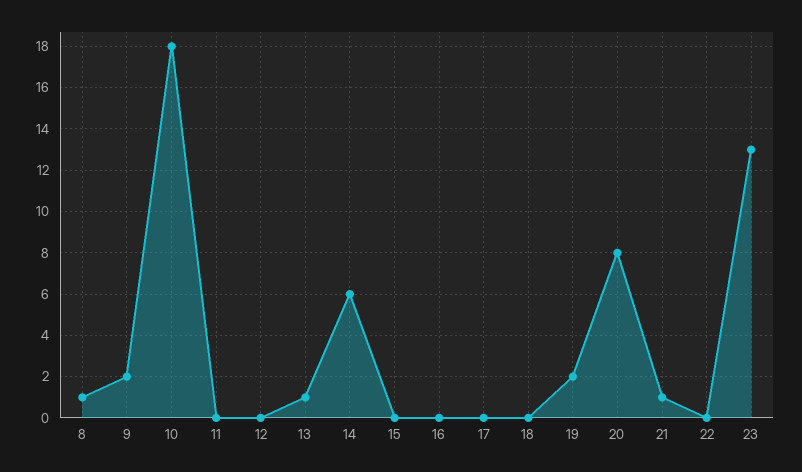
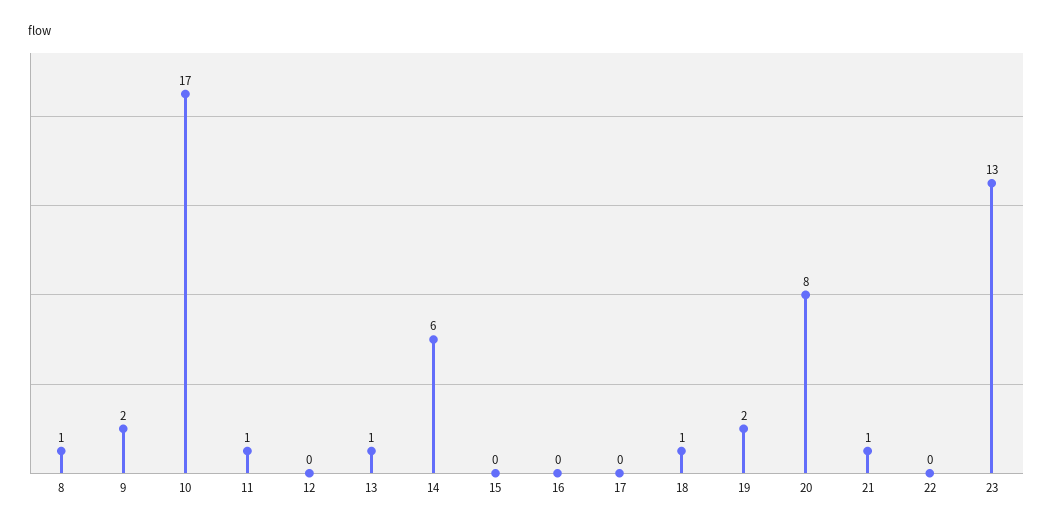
  {
    "8": 1,
    "9": 2,
-   "10": 18,
+   "10": 17,
-   "11": 0,
+   "11": 1,
    "12": 0,
    "13": 1,
    "14": 6,
    "15": 0,
    "16": 0,
    "17": 0,
-   "18": 0,
+   "18": 1,
    "19": 2,
    "20": 8,
    "21": 1,
    "22": 0,
    "23": 13
  }

